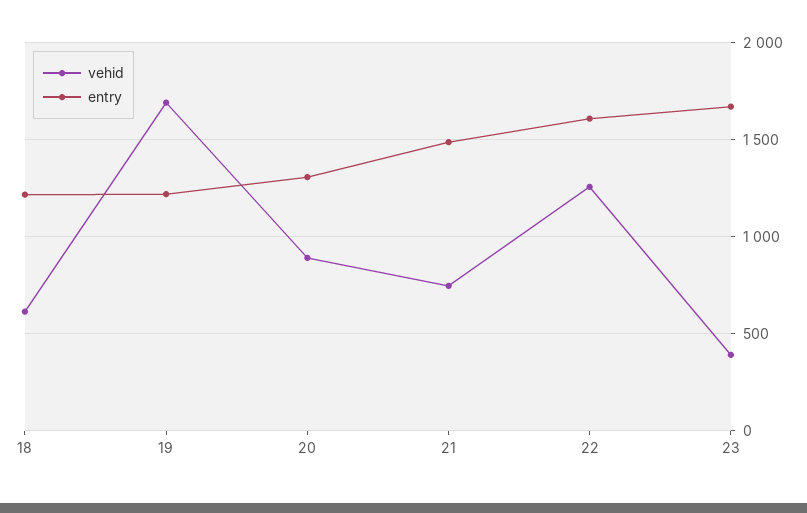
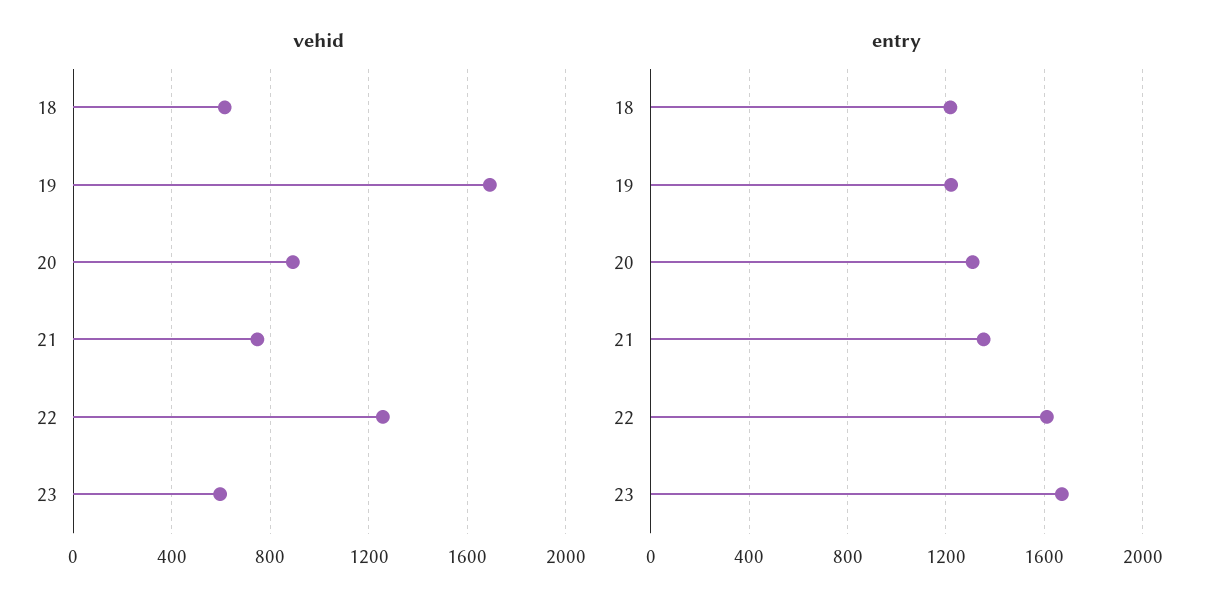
  {
    "vehid": {
      "18": 600,
      "19": 1700,
      "20": 900,
      "21": 750,
      "22": 1250,
-     "23": 400
+     "23": 600
    },
    "entry": {
      "18": 1200,
      "19": 1200,
      "20": 1300,
-     "21": 1500,
+     "21": 1350,
      "22": 1600,
      "23": 1650
    }
  }

